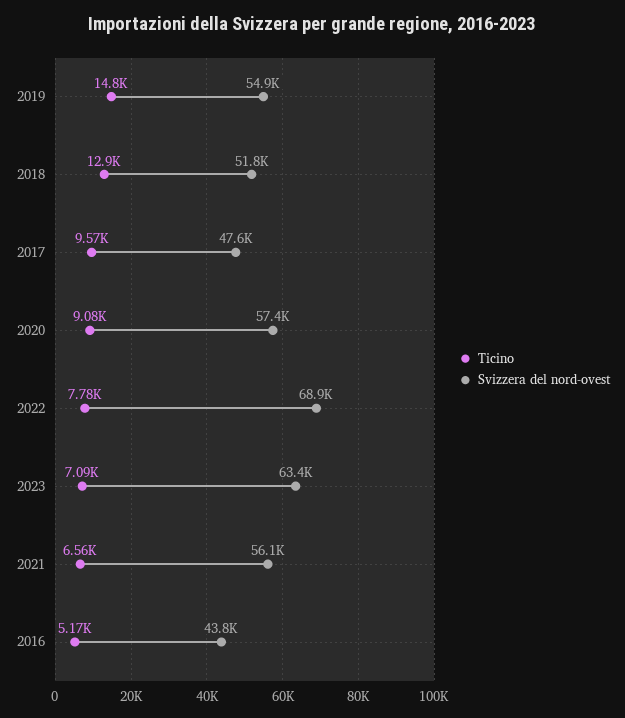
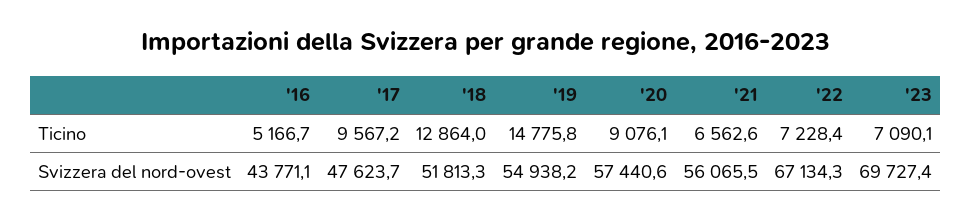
  {
    "Ticino": {
      "2019": 14775.8,
      "2018": 12864,
      "2017": 9567.2,
      "2020": 9076.1,
-     "2022": 7780,
+     "2022": 7228.4,
      "2023": 7090.1,
      "2021": 6562.6,
      "2016": 5166.7
    },
    "Svizzera del nord-ovest": {
      "2019": 54938.2,
      "2018": 51813.3,
      "2017": 47623.7,
      "2020": 57440.6,
-     "2022": 68900,
+     "2022": 67134.3,
-     "2023": 63400,
+     "2023": 69727.4,
      "2021": 56065.5,
      "2016": 43771.1
    }
  }

